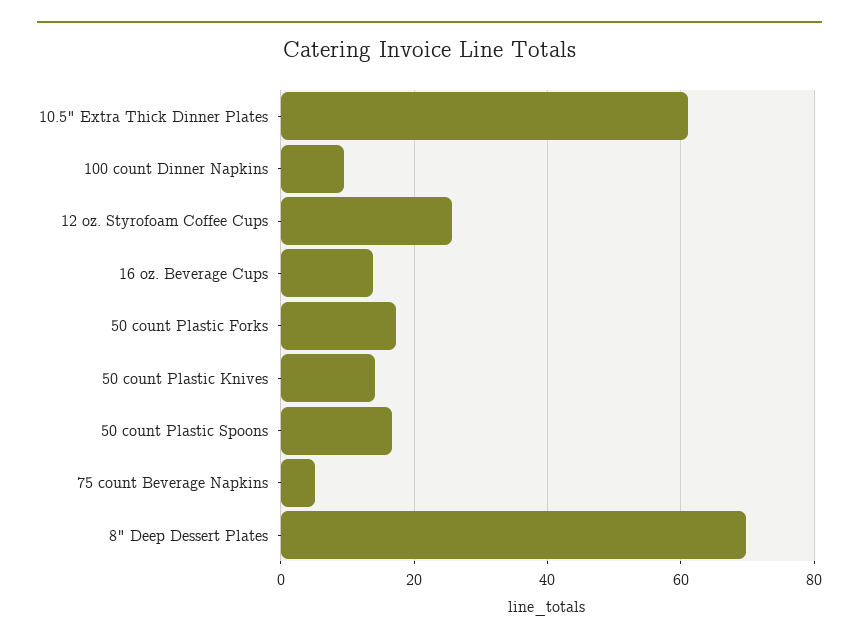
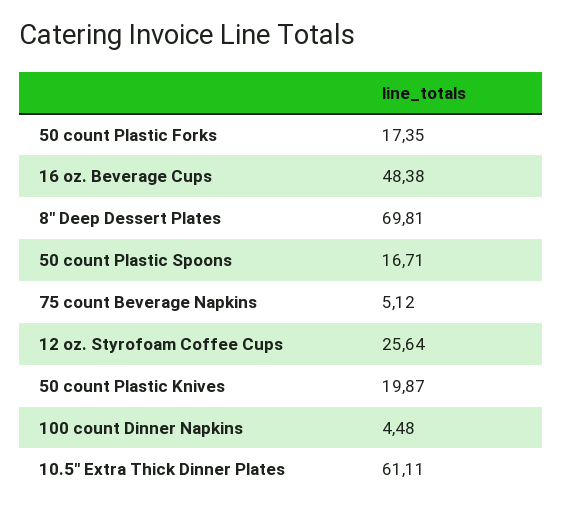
  {
    "10.5\" Extra Thick Dinner Plates": 61.11,
-   "100 count Dinner Napkins": 10,
+   "100 count Dinner Napkins": 4.48,
    "12 oz. Styrofoam Coffee Cups": 25.64,
-   "16 oz. Beverage Cups": 14,
+   "16 oz. Beverage Cups": 48.38,
    "50 count Plastic Forks": 17.35,
-   "50 count Plastic Knives": 14,
+   "50 count Plastic Knives": 19.87,
    "50 count Plastic Spoons": 16.71,
    "75 count Beverage Napkins": 5.12,
    "8\" Deep Dessert Plates": 69.81
  }

